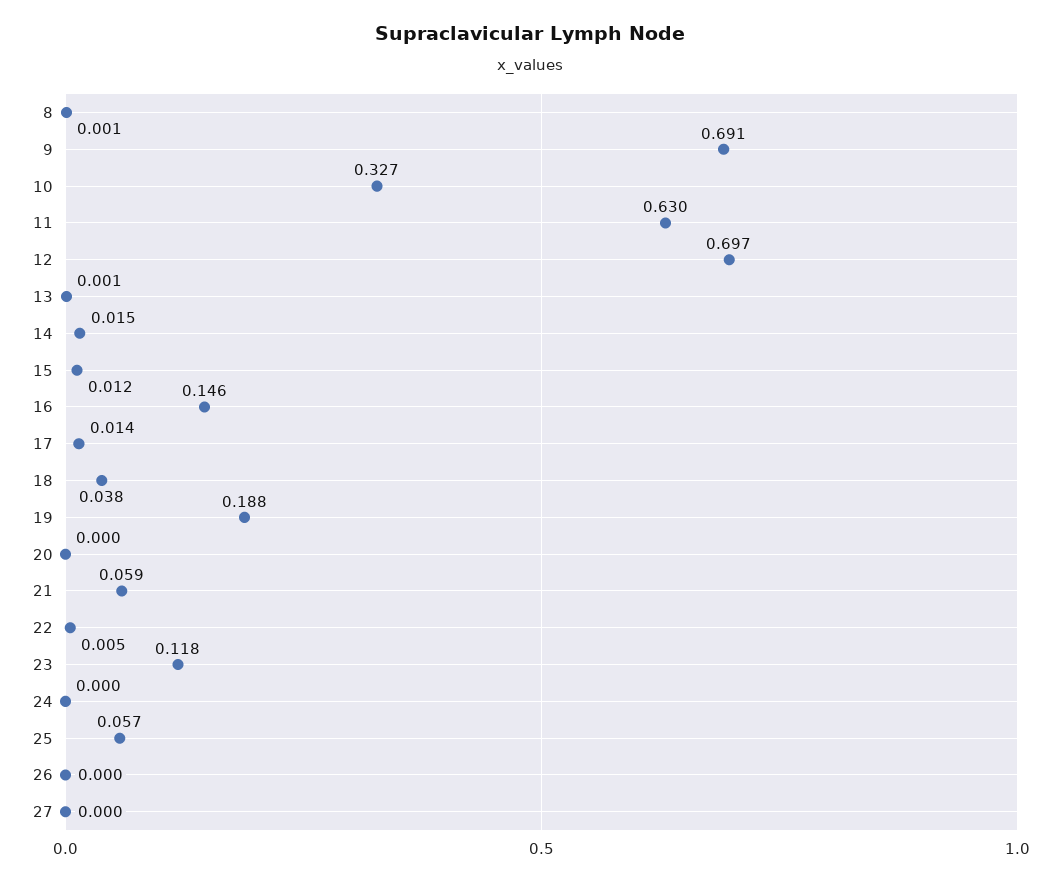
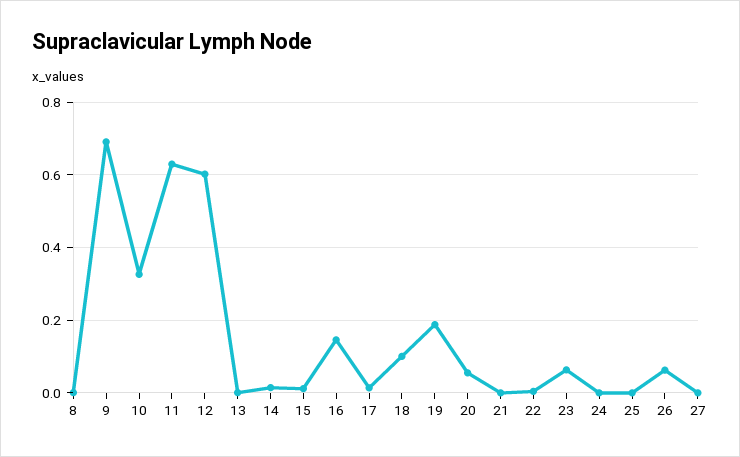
  {
    "8": 0.001,
    "9": 0.691,
    "10": 0.327,
    "11": 0.63,
-   "12": 0.697,
+   "12": 0.6,
    "13": 0.001,
    "14": 0.015,
    "15": 0.012,
    "16": 0.146,
    "17": 0.014,
-   "18": 0.038,
+   "18": 0.1,
    "19": 0.188,
-   "20": 0,
+   "20": 0.06,
-   "21": 0.059,
+   "21": 0,
    "22": 0.005,
-   "23": 0.118,
+   "23": 0.06,
    "24": 0,
-   "25": 0.057,
+   "25": 0,
-   "26": 0,
+   "26": 0.06,
    "27": 0
  }

